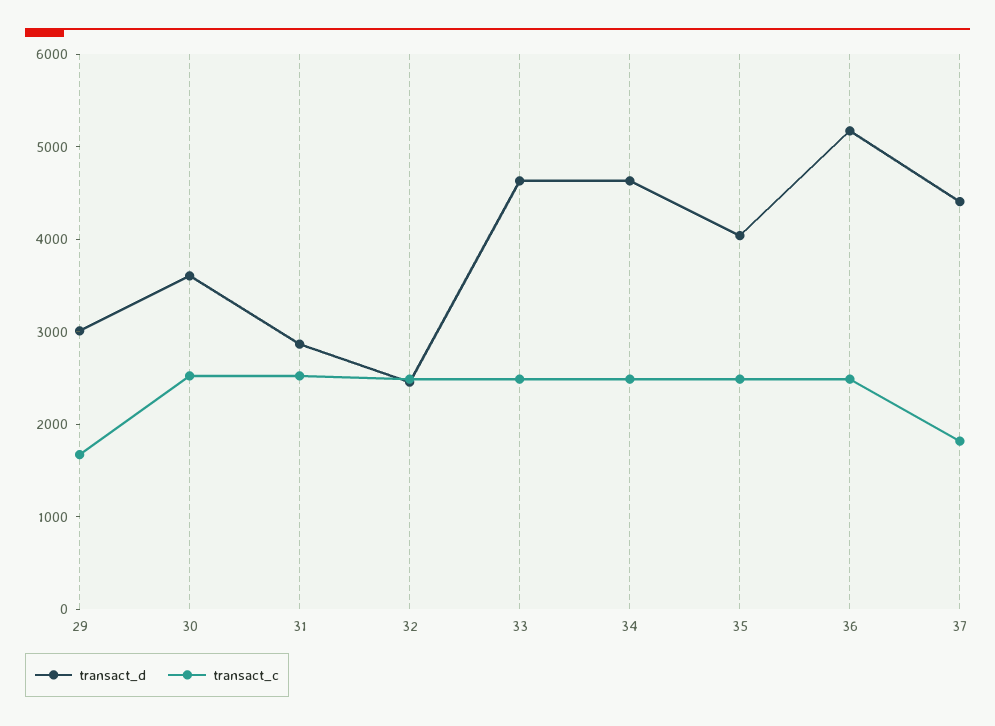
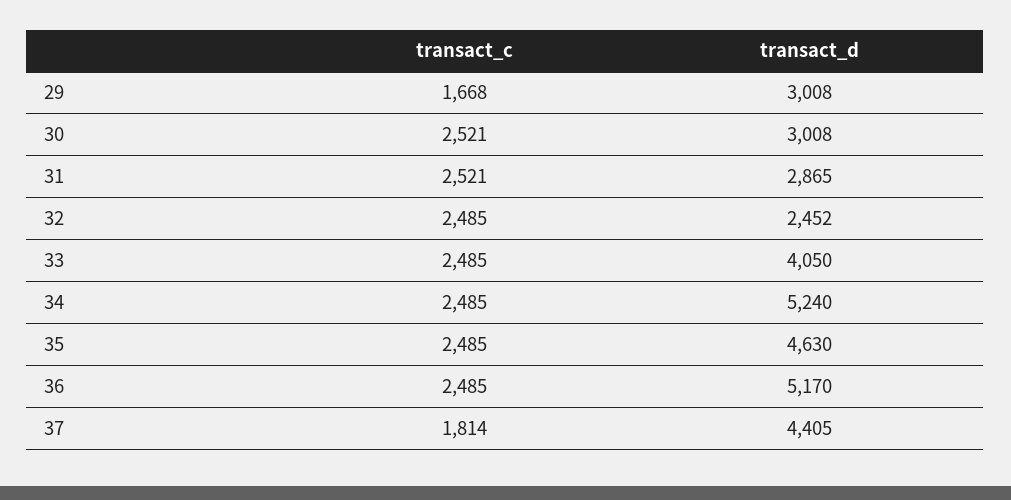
  {
    "transact_d": {
      "29": 3008,
-     "30": 3600,
+     "30": 3008,
      "31": 2865,
      "32": 2452,
-     "33": 4600,
+     "33": 4050,
-     "34": 4600,
+     "34": 5240,
-     "35": 4000,
+     "35": 4630,
      "36": 5170,
      "37": 4405
    },
    "transact_c": {
      "29": 1668,
      "30": 2521,
      "31": 2521,
      "32": 2485,
      "33": 2485,
      "34": 2485,
      "35": 2485,
      "36": 2485,
      "37": 1814
    }
  }

